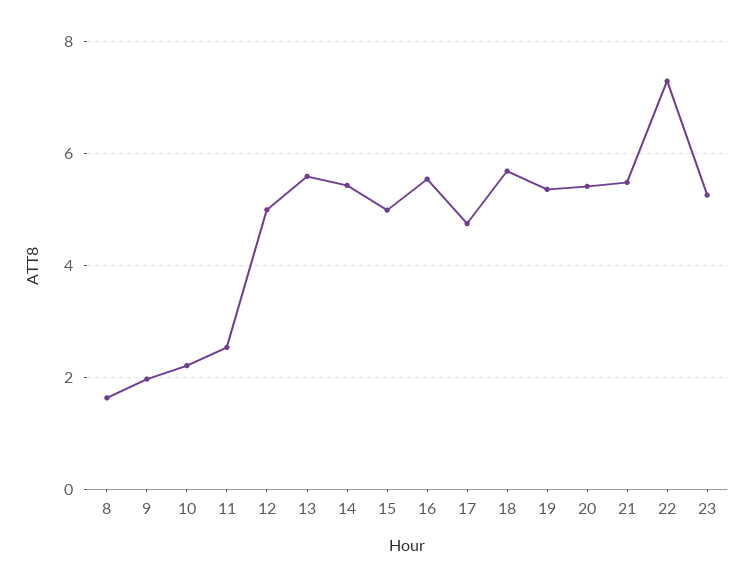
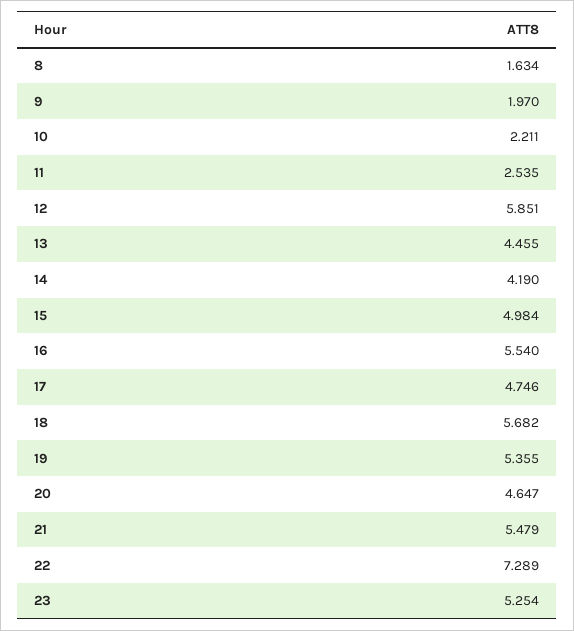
  {
    "8": 1.634,
    "9": 1.97,
    "10": 2.211,
    "11": 2.535,
-   "12": 5,
+   "12": 5.851,
-   "13": 5.6,
+   "13": 4.455,
-   "14": 5.4,
+   "14": 4.19,
    "15": 4.984,
    "16": 5.54,
    "17": 4.746,
    "18": 5.682,
    "19": 5.355,
-   "20": 5.4,
+   "20": 4.647,
    "21": 5.479,
    "22": 7.289,
    "23": 5.254
  }

